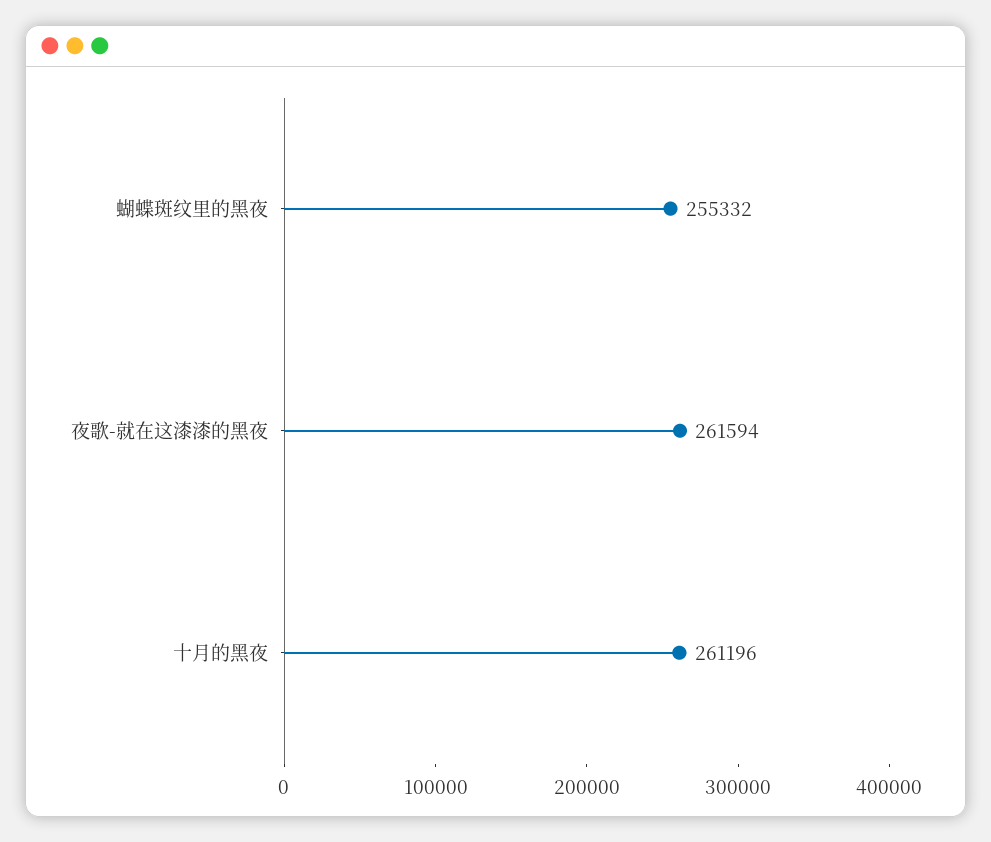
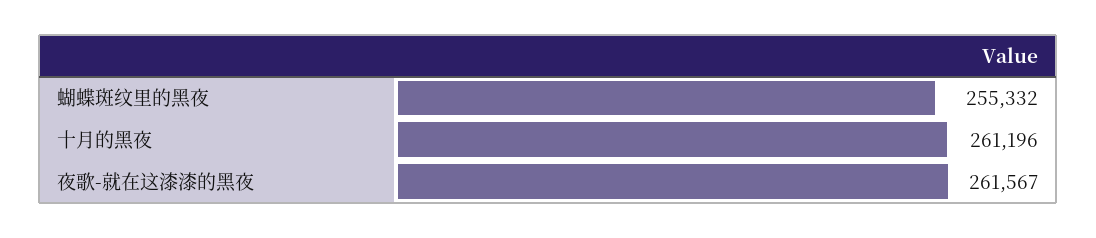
  {
    "蝴蝶斑纹里的黑夜": 255332,
-   "夜歌-就在这漆漆的黑夜": 261594,
+   "夜歌-就在这漆漆的黑夜": 261567,
    "十月的黑夜": 261196
  }

